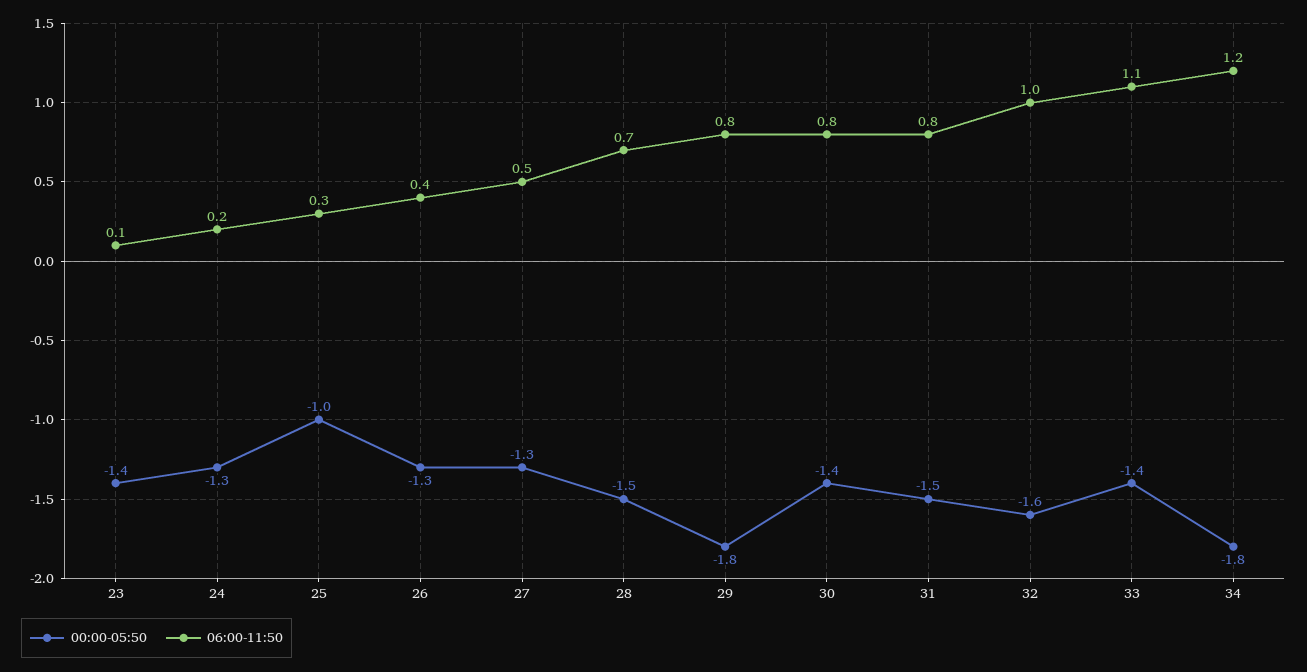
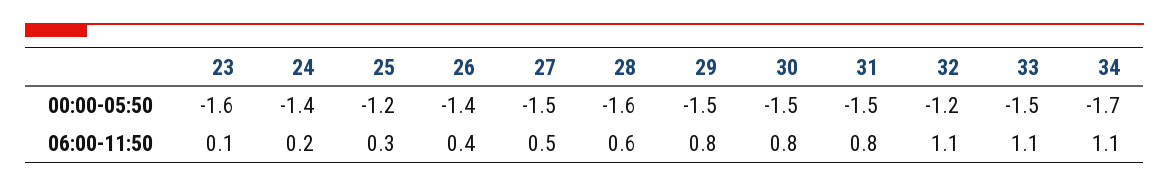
  {
    "00:00-05:50": {
-     "23": -1.4,
+     "23": -1.6,
-     "24": -1.3,
+     "24": -1.4,
-     "25": -1,
+     "25": -1.2,
-     "26": -1.3,
+     "26": -1.4,
-     "27": -1.3,
+     "27": -1.5,
-     "28": -1.5,
+     "28": -1.6,
-     "29": -1.8,
+     "29": -1.5,
-     "30": -1.4,
+     "30": -1.5,
      "31": -1.5,
-     "32": -1.6,
+     "32": -1.2,
-     "33": -1.4,
+     "33": -1.5,
-     "34": -1.8
+     "34": -1.7
    },
    "06:00-11:50": {
      "23": 0.1,
      "24": 0.2,
      "25": 0.3,
      "26": 0.4,
      "27": 0.5,
-     "28": 0.7,
+     "28": 0.6,
      "29": 0.8,
      "30": 0.8,
      "31": 0.8,
-     "32": 1,
+     "32": 1.1,
      "33": 1.1,
-     "34": 1.2
+     "34": 1.1
    }
  }

